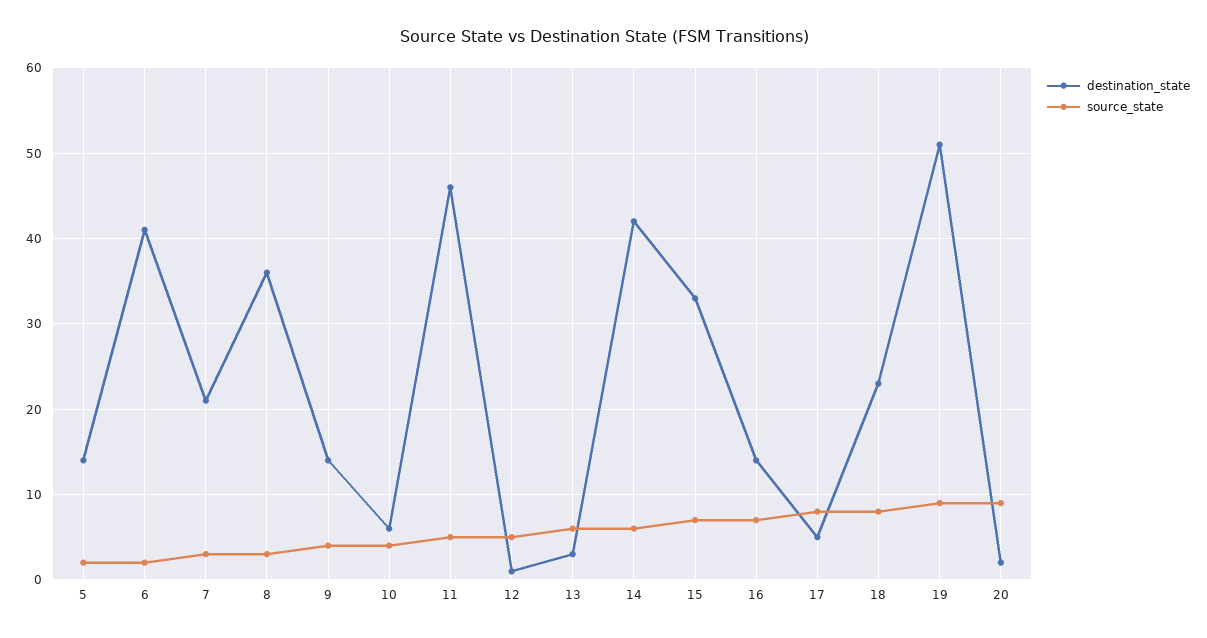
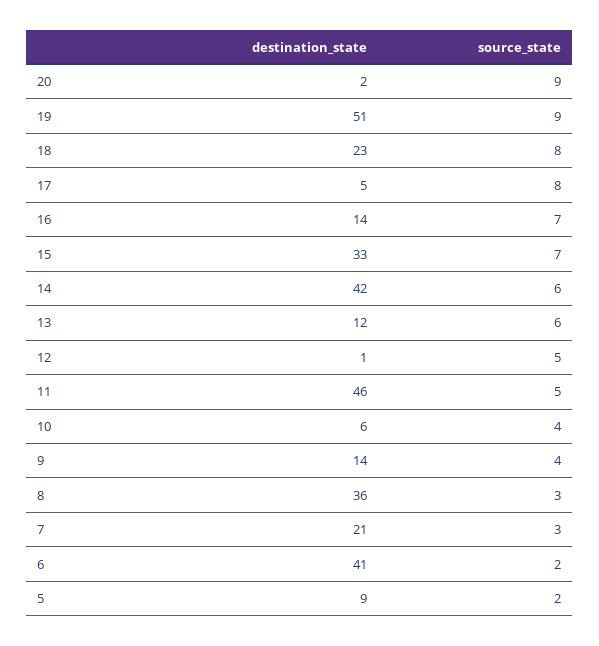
  {
    "destination_state": {
-     "5": 14,
+     "5": 9,
      "6": 41,
      "7": 21,
      "8": 36,
      "9": 14,
      "10": 6,
      "11": 46,
      "12": 1,
-     "13": 3,
+     "13": 12,
      "14": 42,
      "15": 33,
      "16": 14,
      "17": 5,
      "18": 23,
      "19": 51,
      "20": 2
    },
    "source_state": {
      "5": 2,
      "6": 2,
      "7": 3,
      "8": 3,
      "9": 4,
      "10": 4,
      "11": 5,
      "12": 5,
      "13": 6,
      "14": 6,
      "15": 7,
      "16": 7,
      "17": 8,
      "18": 8,
      "19": 9,
      "20": 9
    }
  }

